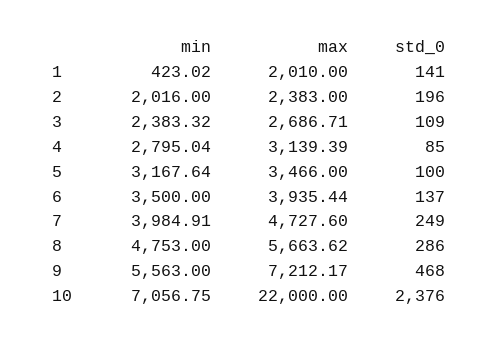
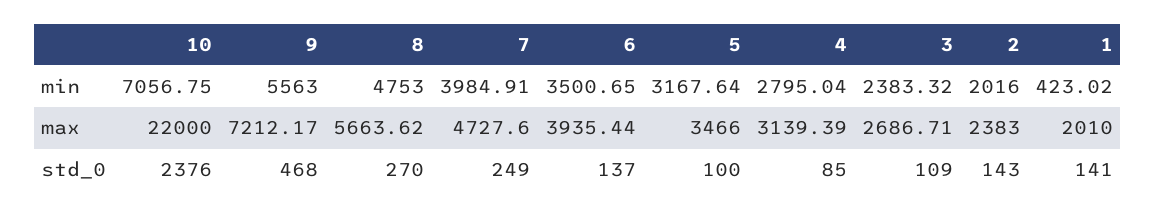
  {
    "min": {
      "1": 423.02,
      "2": 2016,
      "3": 2383.32,
      "4": 2795.04,
      "5": 3167.64,
-     "6": 3500,
+     "6": 3500.65,
      "7": 3984.91,
      "8": 4753,
      "9": 5563,
      "10": 7056.75
    },
    "max": {
      "1": 2010,
      "2": 2383,
      "3": 2686.71,
      "4": 3139.39,
      "5": 3466,
      "6": 3935.44,
      "7": 4727.6,
      "8": 5663.62,
      "9": 7212.17,
      "10": 22000
    },
    "std_0": {
      "1": 141,
-     "2": 196,
+     "2": 143,
      "3": 109,
      "4": 85,
      "5": 100,
      "6": 137,
      "7": 249,
-     "8": 286,
+     "8": 270,
      "9": 468,
      "10": 2376
    }
  }

